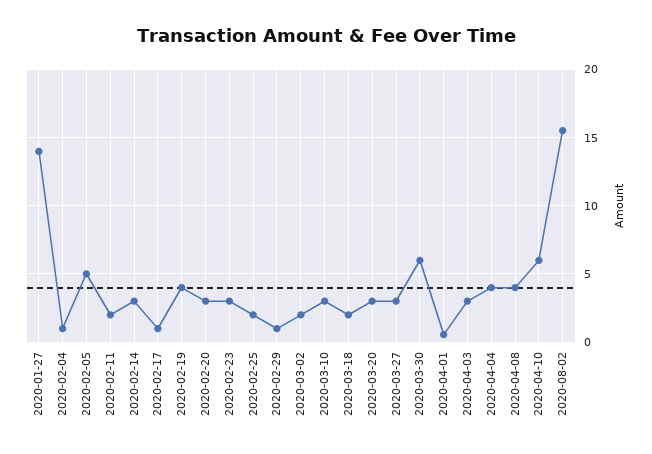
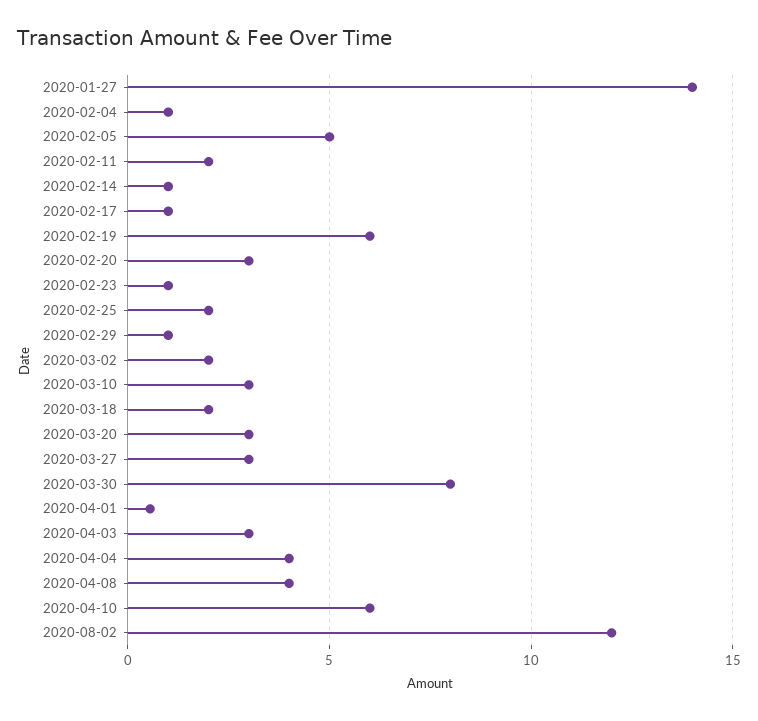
  {
    "2020-01-27": 14,
    "2020-02-04": 1,
    "2020-02-05": 5,
    "2020-02-11": 2,
-   "2020-02-14": 3,
+   "2020-02-14": 1,
    "2020-02-17": 1,
-   "2020-02-19": 4,
+   "2020-02-19": 6,
    "2020-02-20": 3,
-   "2020-02-23": 3,
+   "2020-02-23": 1,
    "2020-02-25": 2,
    "2020-02-29": 1,
    "2020-03-02": 2,
    "2020-03-10": 3,
    "2020-03-18": 2,
    "2020-03-20": 3,
    "2020-03-27": 3,
-   "2020-03-30": 6,
+   "2020-03-30": 8,
    "2020-04-01": 0.5,
    "2020-04-03": 3,
    "2020-04-04": 4,
    "2020-04-08": 4,
    "2020-04-10": 6,
-   "2020-08-02": 15.5
+   "2020-08-02": 12
  }

